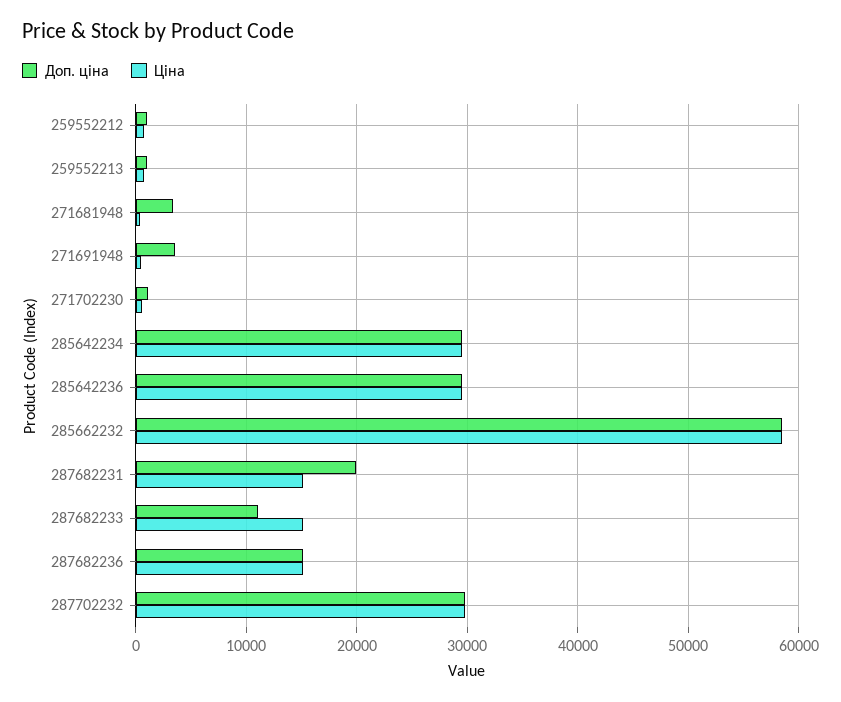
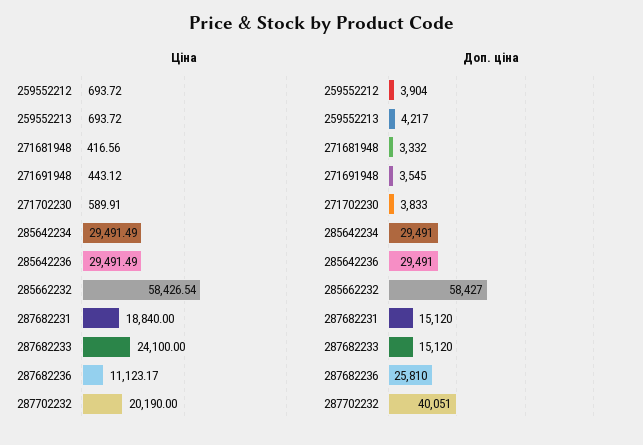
  {
    "Доп. ціна": {
-     "259552212": 1000,
+     "259552212": 3904,
-     "259552213": 1000,
+     "259552213": 4217,
      "271681948": 3332,
      "271691948": 3545,
-     "271702230": 1000,
+     "271702230": 3833,
      "285642234": 29491,
      "285642236": 29491,
      "285662232": 58427,
-     "287682231": 20000,
+     "287682231": 15120,
-     "287682233": 11000,
+     "287682233": 15120,
-     "287682236": 15000,
+     "287682236": 25810,
-     "287702232": 30000
+     "287702232": 40051
    },
    "Ціна": {
      "259552212": 693.72,
      "259552213": 693.72,
      "271681948": 416.56,
      "271691948": 443.12,
      "271702230": 589.91,
      "285642234": 29491.49,
      "285642236": 29491.49,
      "285662232": 58426.54,
-     "287682231": 15000,
+     "287682231": 18840,
-     "287682233": 15000,
+     "287682233": 24100,
-     "287682236": 15000,
+     "287682236": 11123.17,
-     "287702232": 30000
+     "287702232": 20190
    }
  }

